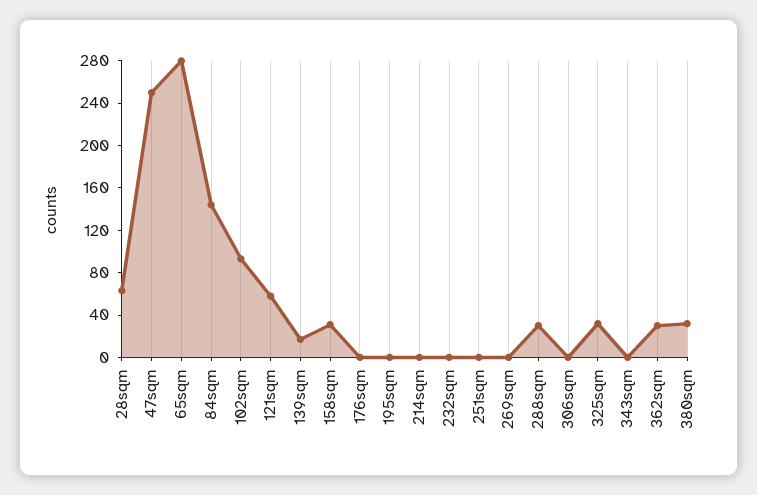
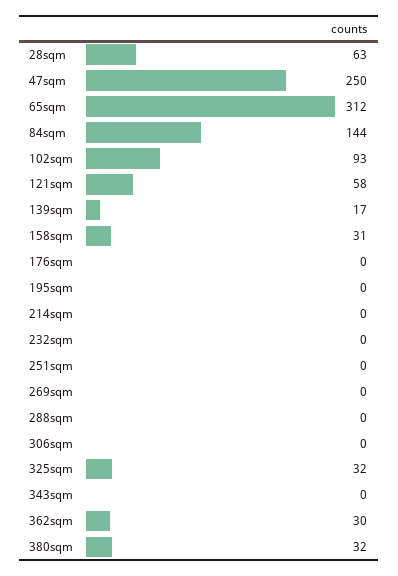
  {
    "28sqm": 63,
    "47sqm": 250,
-   "65sqm": 280,
+   "65sqm": 312,
    "84sqm": 144,
    "102sqm": 93,
    "121sqm": 58,
    "139sqm": 17,
    "158sqm": 31,
    "176sqm": 0,
    "195sqm": 0,
    "214sqm": 0,
    "232sqm": 0,
    "251sqm": 0,
    "269sqm": 0,
-   "288sqm": 30,
+   "288sqm": 0,
    "306sqm": 0,
    "325sqm": 32,
    "343sqm": 0,
    "362sqm": 30,
    "380sqm": 32
  }

